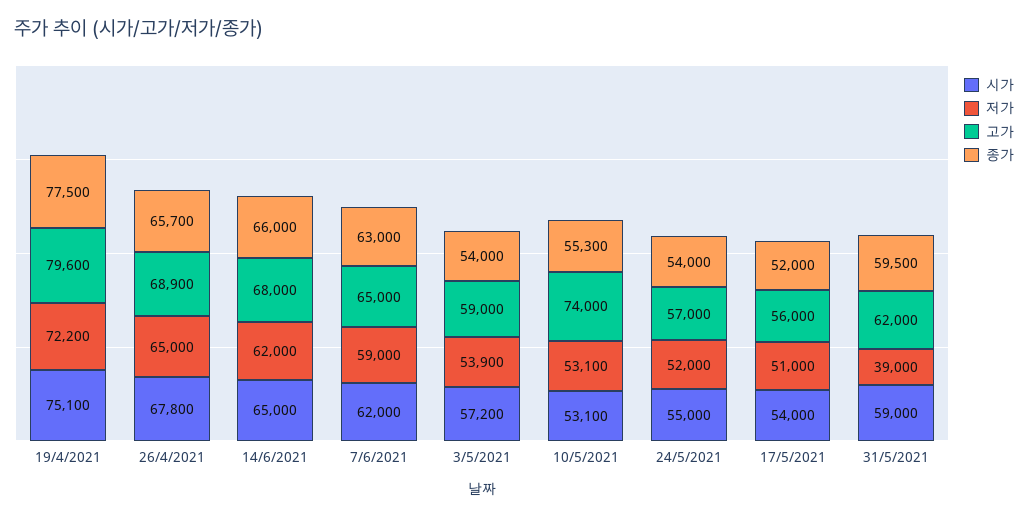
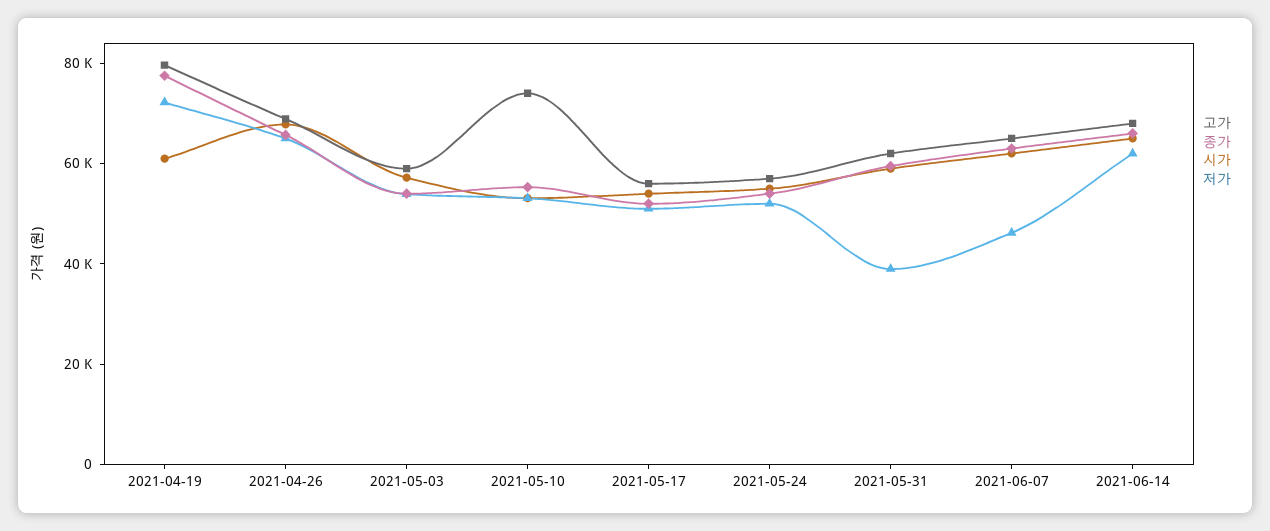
  {
    "시가": {
-     "19/4/2021": 75100,
+     "19/4/2021": 60000,
      "26/4/2021": 67800,
      "14/6/2021": 65000,
      "7/6/2021": 62000,
      "3/5/2021": 57200,
      "10/5/2021": 53100,
      "24/5/2021": 55000,
      "17/5/2021": 54000,
      "31/5/2021": 59000
    },
    "저가": {
      "19/4/2021": 72200,
      "26/4/2021": 65000,
      "14/6/2021": 62000,
-     "7/6/2021": 59000,
+     "7/6/2021": 45000,
      "3/5/2021": 53900,
      "10/5/2021": 53100,
      "24/5/2021": 52000,
      "17/5/2021": 51000,
      "31/5/2021": 39000
    },
    "고가": {
      "19/4/2021": 79600,
      "26/4/2021": 68900,
      "14/6/2021": 68000,
      "7/6/2021": 65000,
      "3/5/2021": 59000,
      "10/5/2021": 74000,
      "24/5/2021": 57000,
      "17/5/2021": 56000,
      "31/5/2021": 62000
    },
    "종가": {
      "19/4/2021": 77500,
      "26/4/2021": 65700,
      "14/6/2021": 66000,
      "7/6/2021": 63000,
      "3/5/2021": 54000,
      "10/5/2021": 55300,
      "24/5/2021": 54000,
      "17/5/2021": 52000,
      "31/5/2021": 59500
    }
  }

